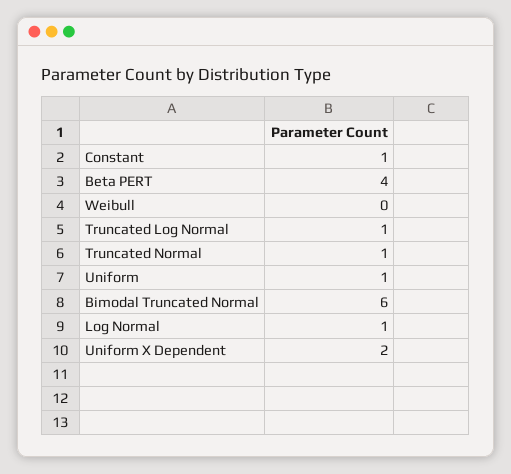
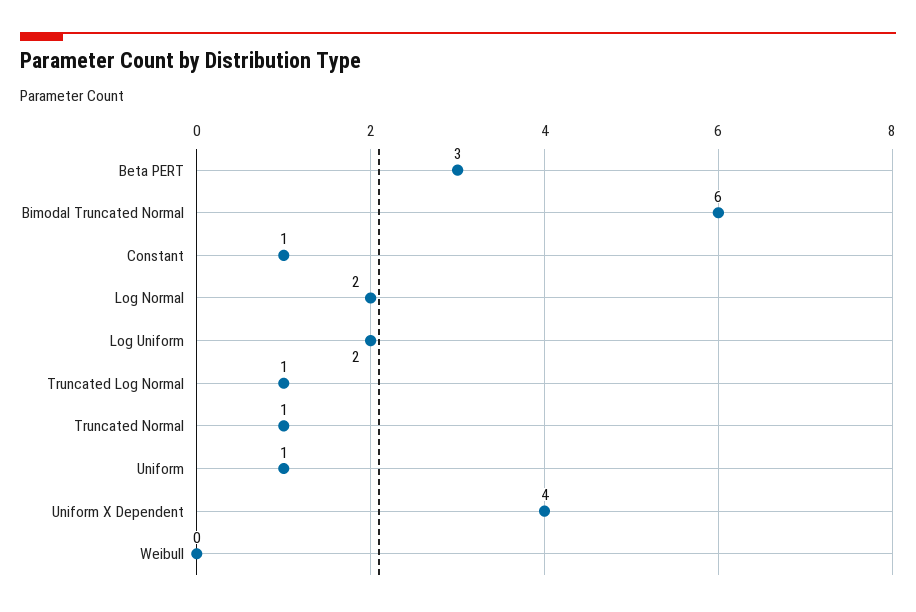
  {
    "Constant": 1,
-   "Beta PERT": 4,
+   "Beta PERT": 3,
    "Weibull": 0,
    "Truncated Log Normal": 1,
    "Truncated Normal": 1,
    "Uniform": 1,
    "Bimodal Truncated Normal": 6,
-   "Log Normal": 1,
+   "Log Normal": 2,
-   "Uniform X Dependent": 2
+   "Uniform X Dependent": 4,
+   "Log Uniform": 2
  }

